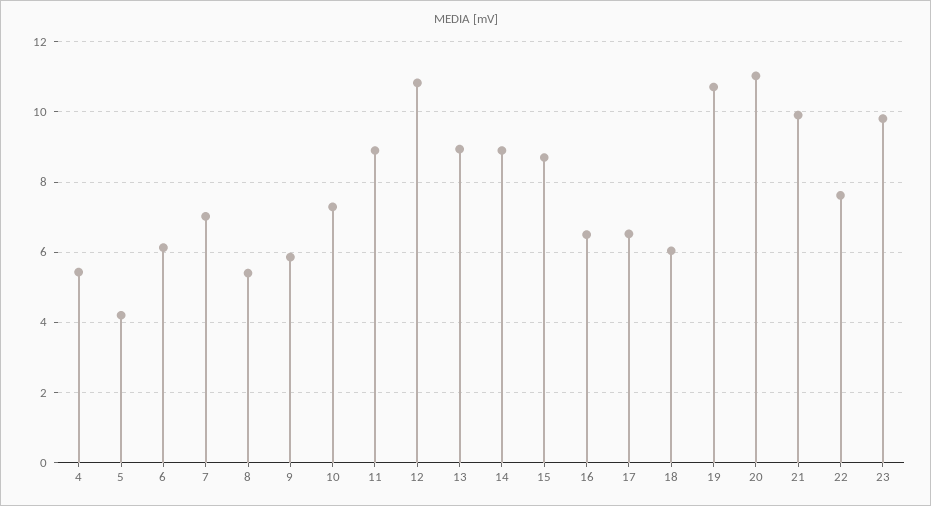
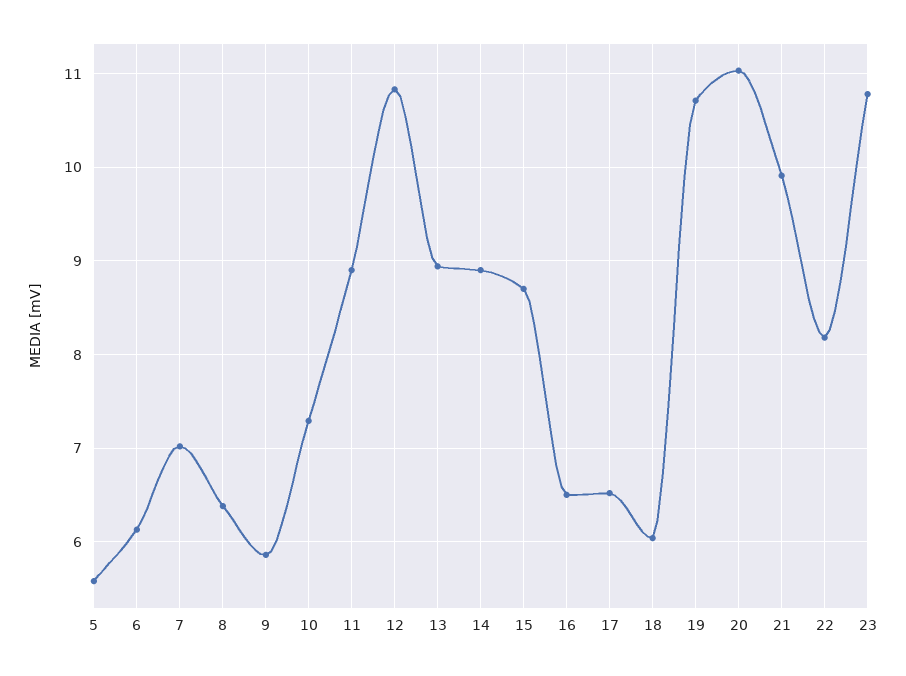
  {
-   "4": 5.4,
-   "5": 4.2,
+   "5": 5.6,
    "6": 6.1,
    "7": 7,
-   "8": 5.4,
+   "8": 6.4,
    "9": 5.9,
    "10": 7.3,
    "11": 8.9,
    "12": 10.8,
    "13": 8.9,
    "14": 8.9,
    "15": 8.7,
    "16": 6.5,
    "17": 6.5,
    "18": 6,
    "19": 10.7,
    "20": 11,
    "21": 9.9,
-   "22": 7.6,
+   "22": 8.2,
-   "23": 9.8
+   "23": 10.8
  }

